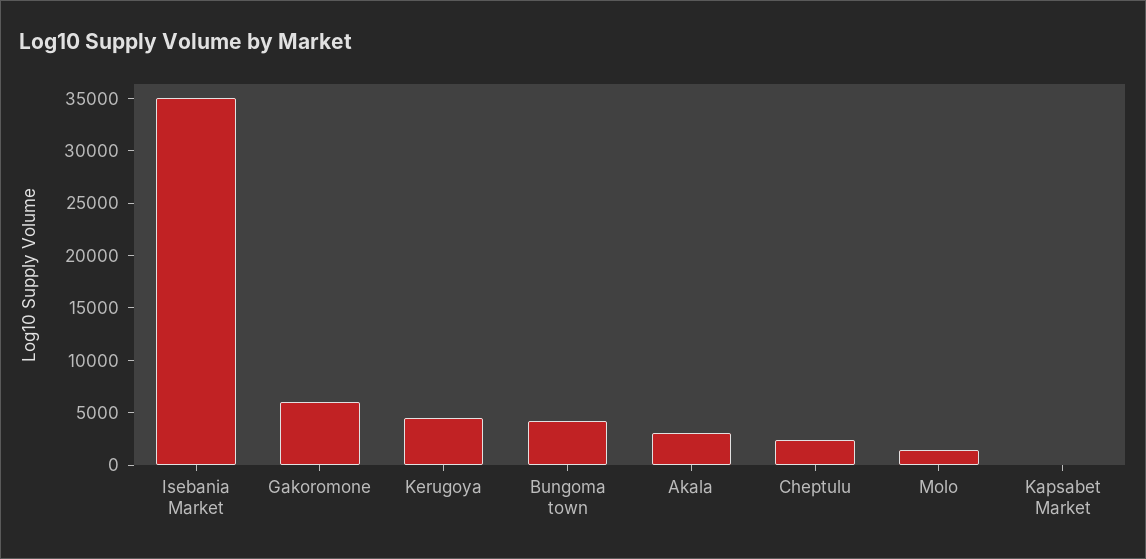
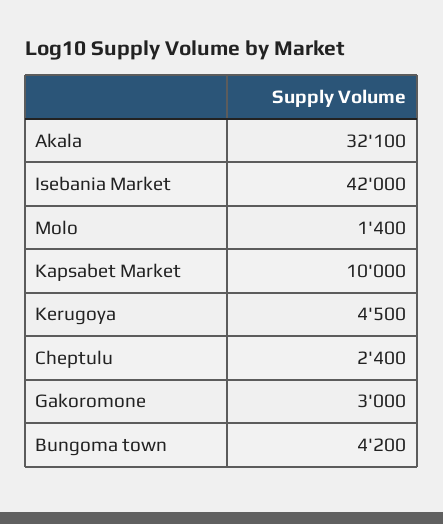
  {
-   "Isebania Market": 35000,
+   "Isebania Market": 42000,
-   "Gakoromone": 6000,
+   "Gakoromone": 3000,
    "Kerugoya": 4500,
    "Bungoma town": 4200,
-   "Akala": 3000,
+   "Akala": 32100,
    "Cheptulu": 2400,
    "Molo": 1400,
-   "Kapsabet Market": 0
+   "Kapsabet Market": 10000
  }

